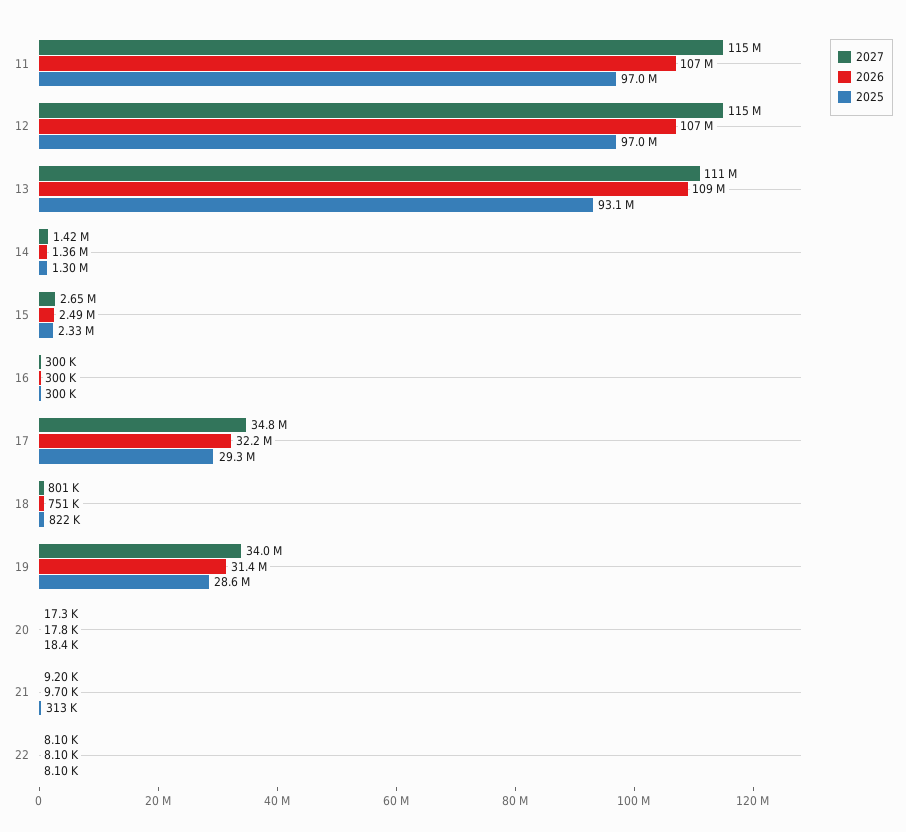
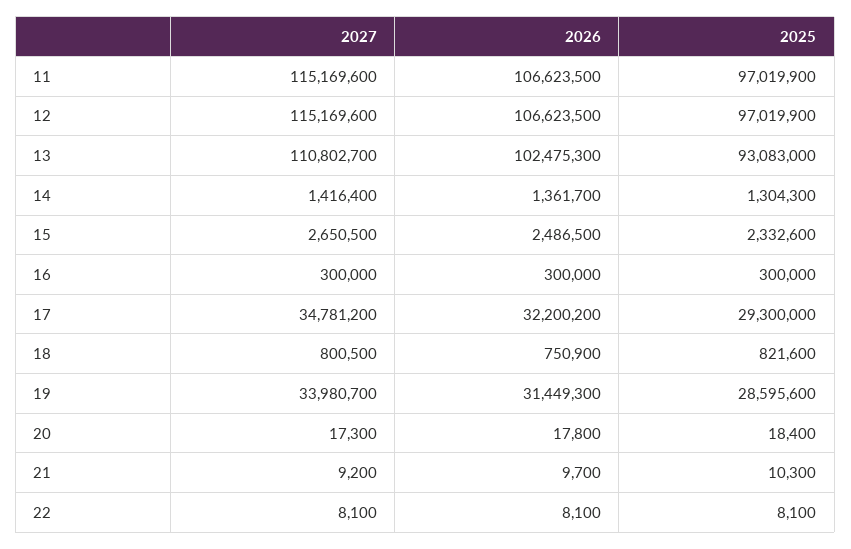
  {
    "2027": {
      "11": 115169600,
      "12": 115169600,
      "13": 110802700,
      "14": 1416400,
      "15": 2650500,
      "16": 300000,
      "17": 34781200,
      "18": 800500,
      "19": 33980700,
      "20": 17300,
      "21": 9200,
      "22": 8100
    },
    "2026": {
      "11": 106623500,
      "12": 106623500,
-     "13": 109000000,
+     "13": 102475300,
      "14": 1361700,
      "15": 2486500,
      "16": 300000,
      "17": 32200200,
      "18": 750900,
      "19": 31449300,
      "20": 17800,
      "21": 9700,
      "22": 8100
    },
    "2025": {
      "11": 97019900,
      "12": 97019900,
      "13": 93083000,
      "14": 1304300,
      "15": 2332600,
      "16": 300000,
      "17": 29300000,
      "18": 821600,
      "19": 28595600,
      "20": 18400,
-     "21": 313000,
+     "21": 10300,
      "22": 8100
    }
  }

